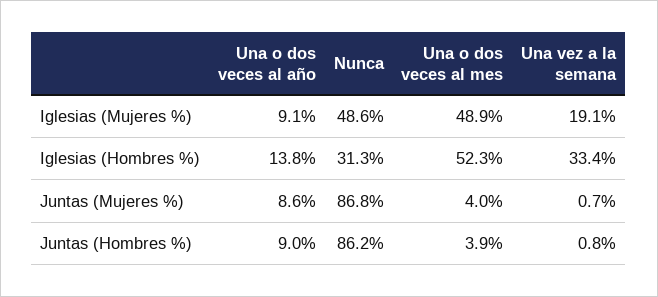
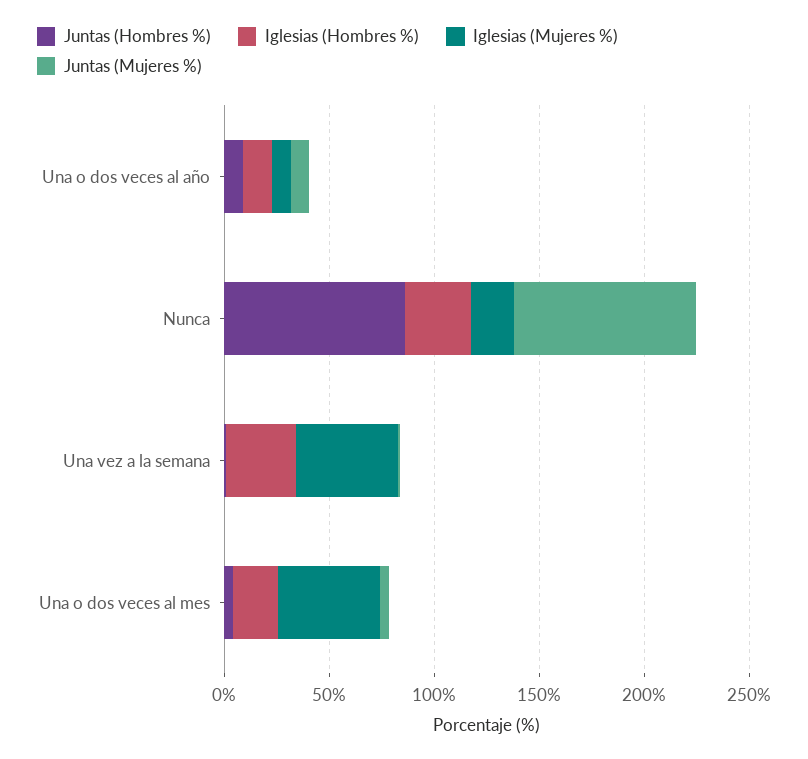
  {
    "Iglesias (Mujeres %)": {
      "Una o dos veces al año": 9.1,
-     "Nunca": 48.6,
+     "Nunca": 20,
      "Una o dos veces al mes": 48.9,
-     "Una vez a la semana": 19.1
+     "Una vez a la semana": 50
    },
    "Iglesias (Hombres %)": {
      "Una o dos veces al año": 13.8,
      "Nunca": 31.3,
-     "Una o dos veces al mes": 52.3,
+     "Una o dos veces al mes": 20,
      "Una vez a la semana": 33.4
    },
    "Juntas (Mujeres %)": {
      "Una o dos veces al año": 8.6,
      "Nunca": 86.8,
      "Una o dos veces al mes": 4,
      "Una vez a la semana": 0.7
    },
    "Juntas (Hombres %)": {
      "Una o dos veces al año": 9,
      "Nunca": 86.2,
      "Una o dos veces al mes": 3.9,
      "Una vez a la semana": 0.8
    }
  }

